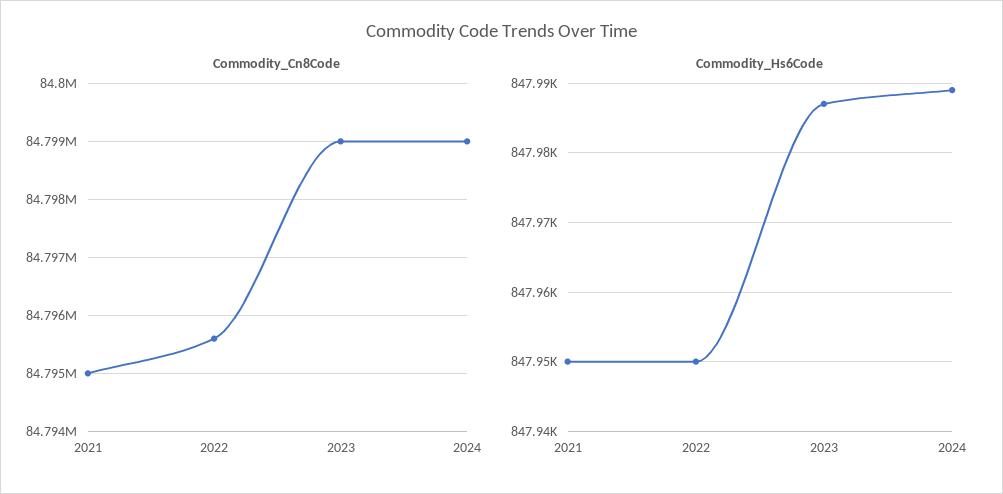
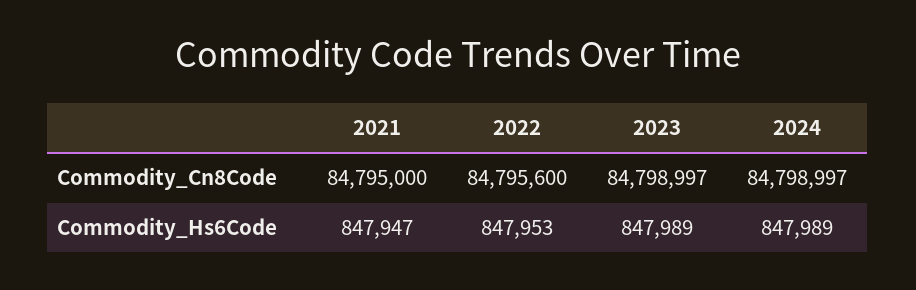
  {
    "Commodity_Cn8Code": {
      "2021": 84795000,
      "2022": 84795600,
      "2023": 84798997,
      "2024": 84798997
    },
    "Commodity_Hs6Code": {
-     "2021": 847950,
+     "2021": 847947,
-     "2022": 847950,
+     "2022": 847953,
-     "2023": 847987,
+     "2023": 847989,
      "2024": 847989
    }
  }

